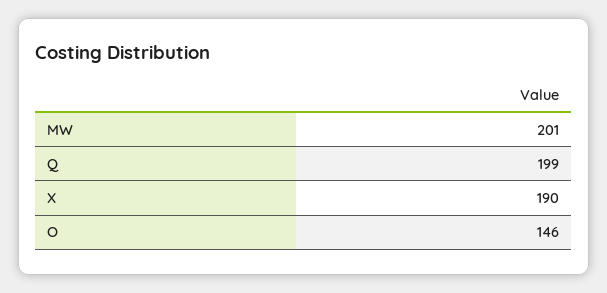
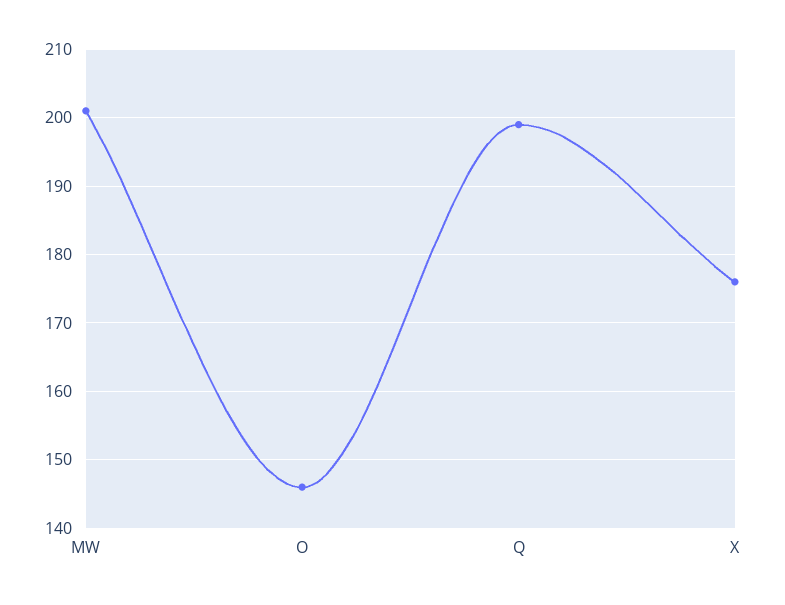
  {
    "MW": 201,
    "Q": 199,
-   "X": 190,
+   "X": 176,
    "O": 146
  }

